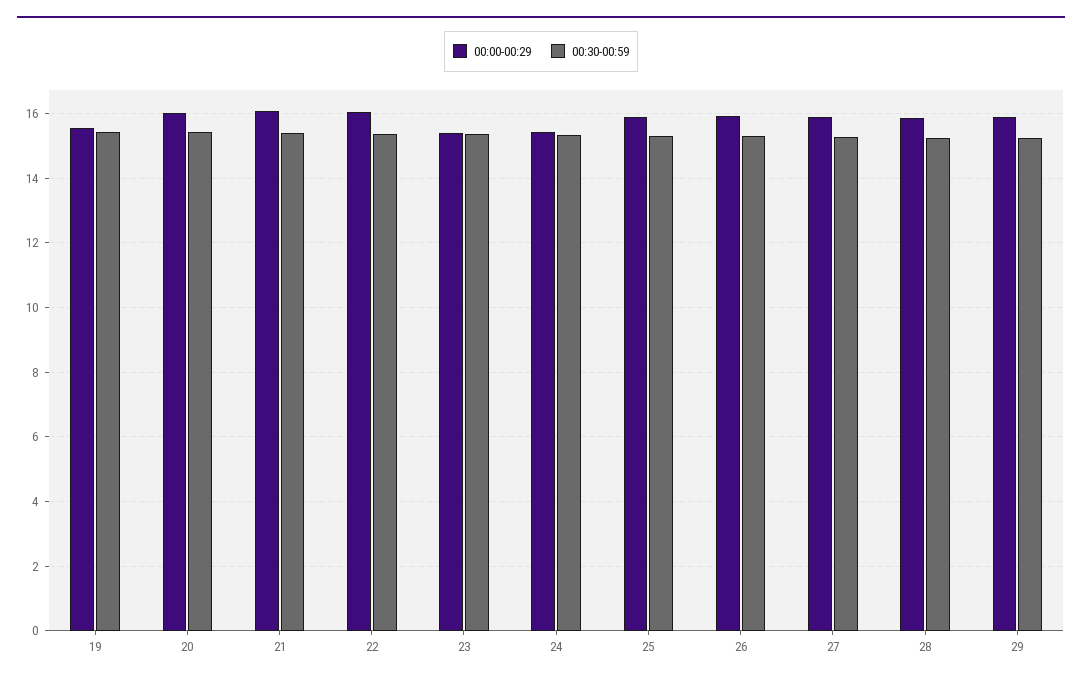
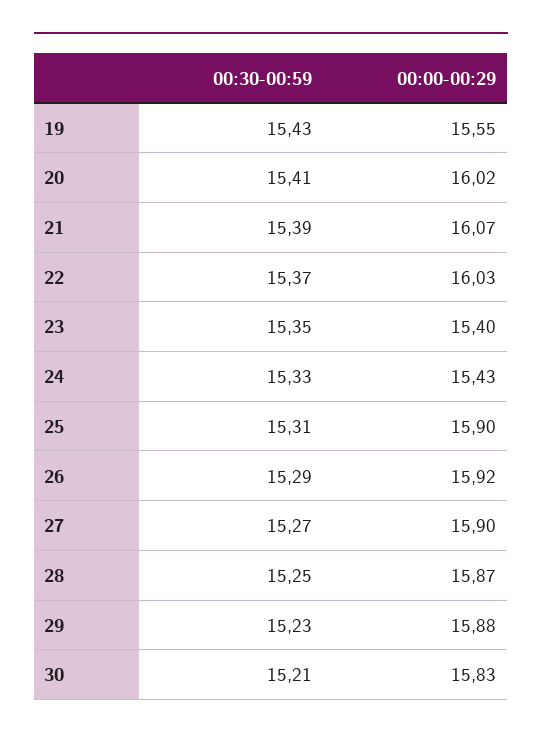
  {
    "00:00-00:29": {
      "19": 15.55,
      "20": 16.02,
      "21": 16.07,
      "22": 16.03,
      "23": 15.4,
      "24": 15.43,
      "25": 15.9,
      "26": 15.92,
      "27": 15.9,
      "28": 15.87,
-     "29": 15.88
+     "29": 15.88,
+     "30": 15.83
    },
    "00:30-00:59": {
      "19": 15.43,
      "20": 15.41,
      "21": 15.39,
      "22": 15.37,
      "23": 15.35,
      "24": 15.33,
      "25": 15.31,
      "26": 15.29,
      "27": 15.27,
      "28": 15.25,
-     "29": 15.23
+     "29": 15.23,
+     "30": 15.21
    }
  }

